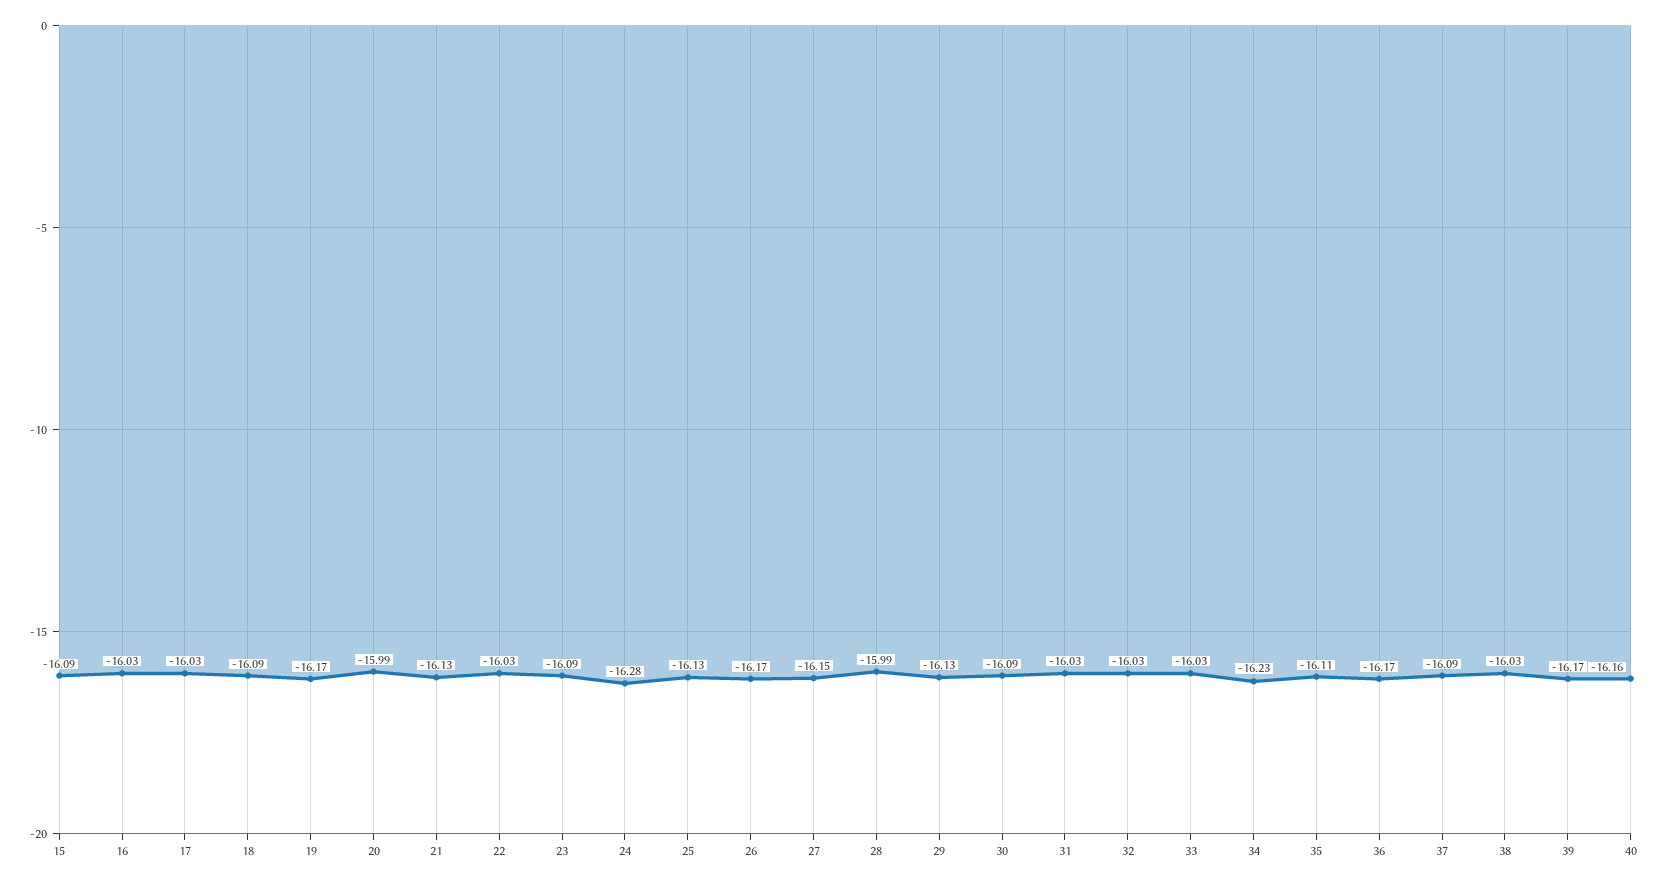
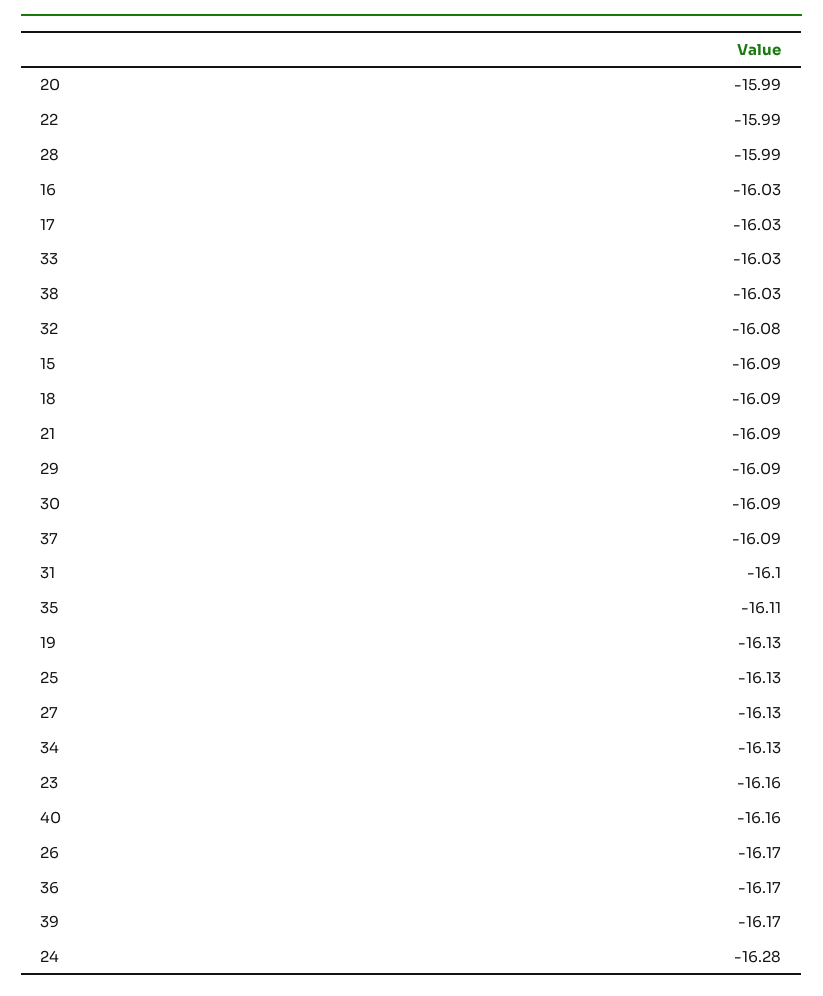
  {
    "15": -16.09,
    "16": -16.03,
    "17": -16.03,
    "18": -16.09,
-   "19": -16.17,
+   "19": -16.13,
    "20": -15.99,
-   "21": -16.13,
+   "21": -16.09,
-   "22": -16.03,
+   "22": -15.99,
-   "23": -16.09,
+   "23": -16.16,
    "24": -16.28,
    "25": -16.13,
    "26": -16.17,
-   "27": -16.15,
+   "27": -16.13,
    "28": -15.99,
-   "29": -16.13,
+   "29": -16.09,
    "30": -16.09,
-   "31": -16.03,
+   "31": -16.1,
-   "32": -16.03,
+   "32": -16.08,
    "33": -16.03,
-   "34": -16.23,
+   "34": -16.13,
    "35": -16.11,
    "36": -16.17,
    "37": -16.09,
    "38": -16.03,
    "39": -16.17,
    "40": -16.16
  }

